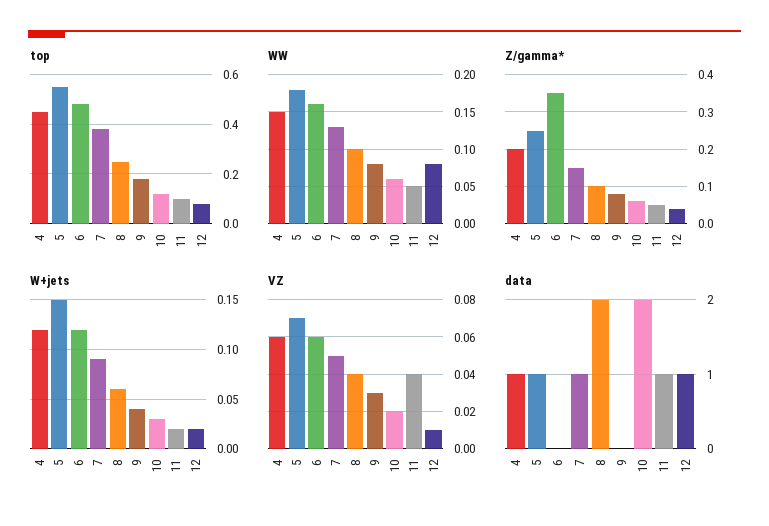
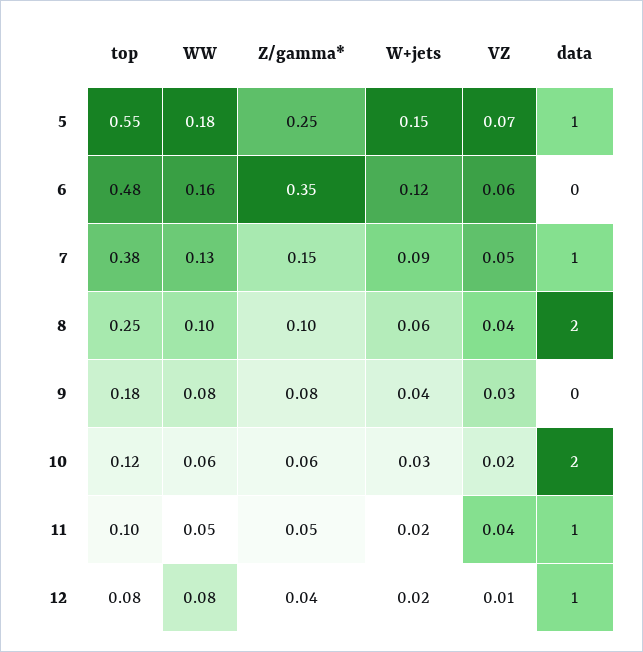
  {
    "top": {
-     "4": 0.45,
      "5": 0.55,
      "6": 0.48,
      "7": 0.38,
      "8": 0.25,
      "9": 0.18,
      "10": 0.12,
      "11": 0.1,
      "12": 0.08
    },
    "WW": {
-     "4": 0.15,
      "5": 0.18,
      "6": 0.16,
      "7": 0.13,
      "8": 0.1,
      "9": 0.08,
      "10": 0.06,
      "11": 0.05,
      "12": 0.08
    },
    "Z/gamma*": {
-     "4": 0.2,
      "5": 0.25,
      "6": 0.35,
      "7": 0.15,
      "8": 0.1,
      "9": 0.08,
      "10": 0.06,
      "11": 0.05,
      "12": 0.04
    },
    "W+jets": {
-     "4": 0.12,
      "5": 0.15,
      "6": 0.12,
      "7": 0.09,
      "8": 0.06,
      "9": 0.04,
      "10": 0.03,
      "11": 0.02,
      "12": 0.02
    },
    "VZ": {
-     "4": 0.06,
      "5": 0.07,
      "6": 0.06,
      "7": 0.05,
      "8": 0.04,
      "9": 0.03,
      "10": 0.02,
      "11": 0.04,
      "12": 0.01
    },
    "data": {
-     "4": 1,
      "5": 1,
      "6": 0,
      "7": 1,
      "8": 2,
      "9": 0,
      "10": 2,
      "11": 1,
      "12": 1
    }
  }

